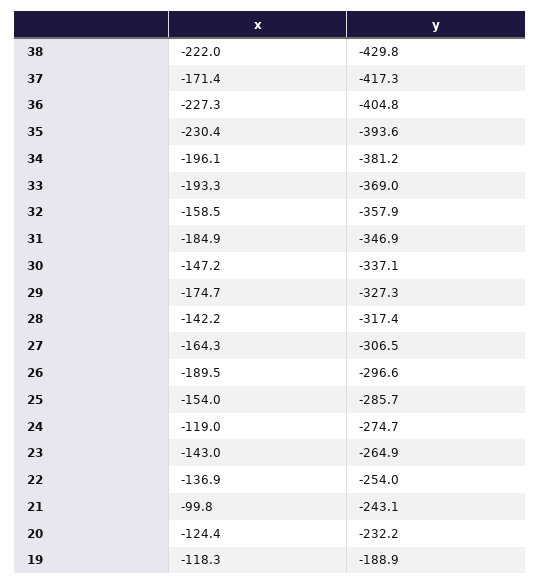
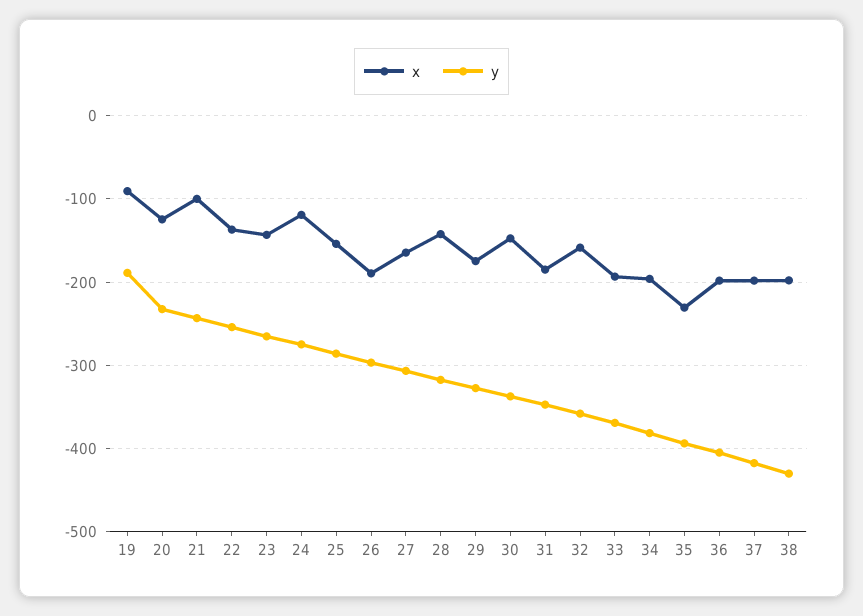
  {
    "x": {
-     "38": -222,
+     "38": -200,
-     "37": -171.4,
+     "37": -200,
-     "36": -227.3,
+     "36": -200,
      "35": -230.4,
      "34": -196.1,
      "33": -193.3,
      "32": -158.5,
      "31": -184.9,
      "30": -147.2,
      "29": -174.7,
      "28": -142.2,
      "27": -164.3,
      "26": -189.5,
      "25": -154,
      "24": -119,
      "23": -143,
      "22": -136.9,
      "21": -99.8,
      "20": -124.4,
-     "19": -118.3
+     "19": -90
    },
    "y": {
      "38": -429.8,
      "37": -417.3,
      "36": -404.8,
      "35": -393.6,
      "34": -381.2,
      "33": -369,
      "32": -357.9,
      "31": -346.9,
      "30": -337.1,
      "29": -327.3,
      "28": -317.4,
      "27": -306.5,
      "26": -296.6,
      "25": -285.7,
      "24": -274.7,
      "23": -264.9,
      "22": -254,
      "21": -243.1,
      "20": -232.2,
      "19": -188.9
    }
  }

